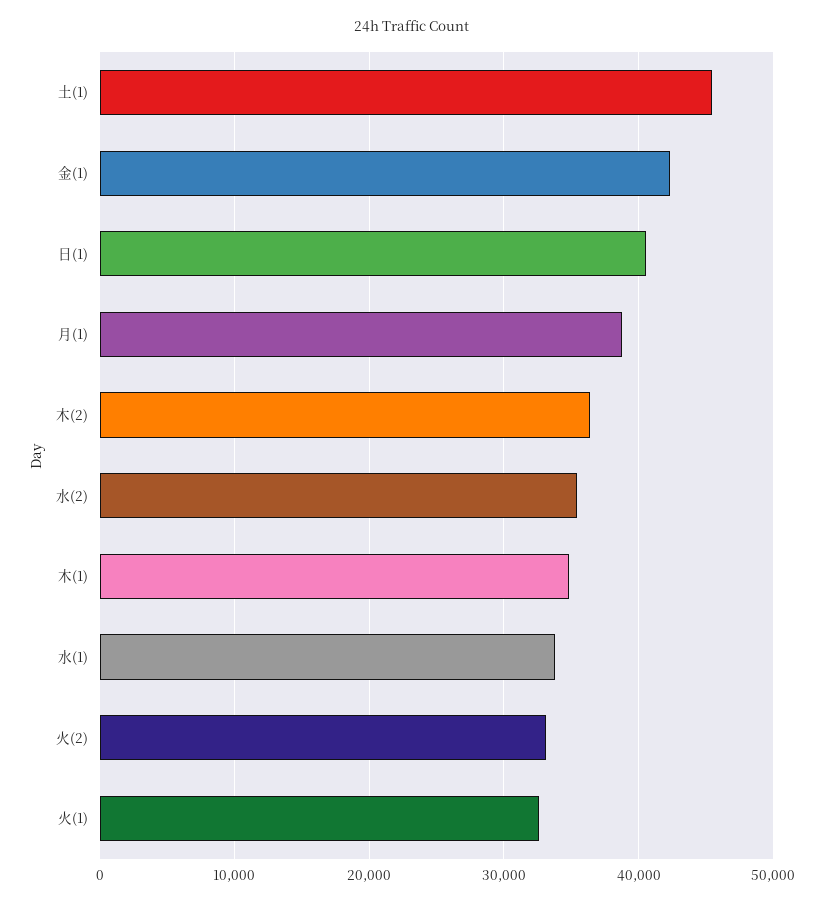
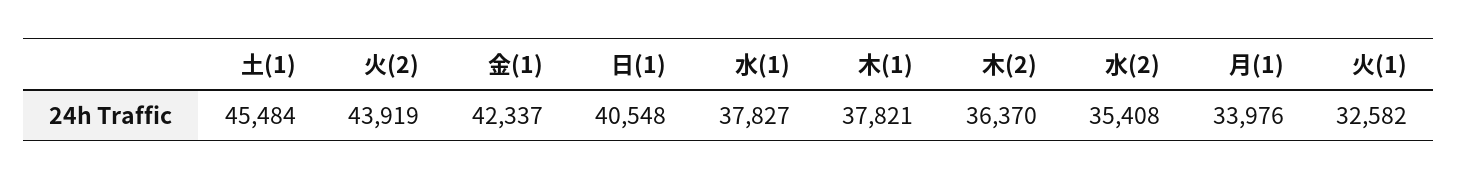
  {
    "土(1)": 45484,
    "金(1)": 42337,
    "日(1)": 40548,
-   "月(1)": 39000,
+   "月(1)": 33976,
    "木(2)": 36370,
    "水(2)": 35408,
-   "木(1)": 35000,
+   "木(1)": 37821,
-   "水(1)": 34000,
+   "水(1)": 37827,
-   "火(2)": 33000,
+   "火(2)": 43919,
    "火(1)": 32582
  }

